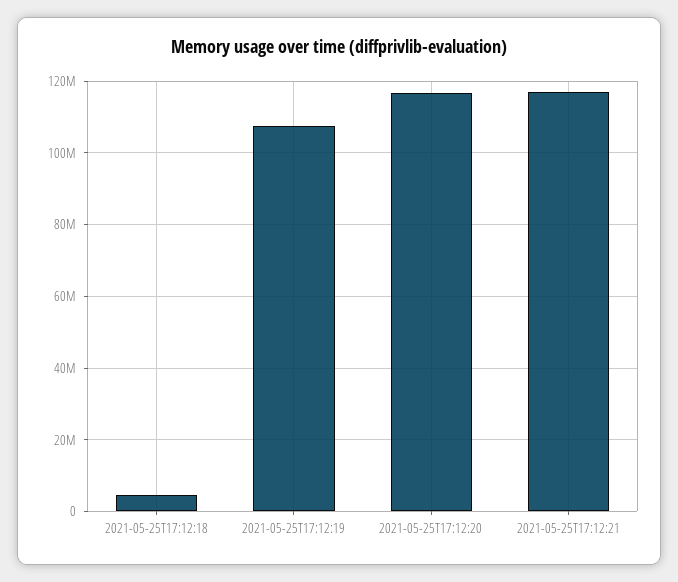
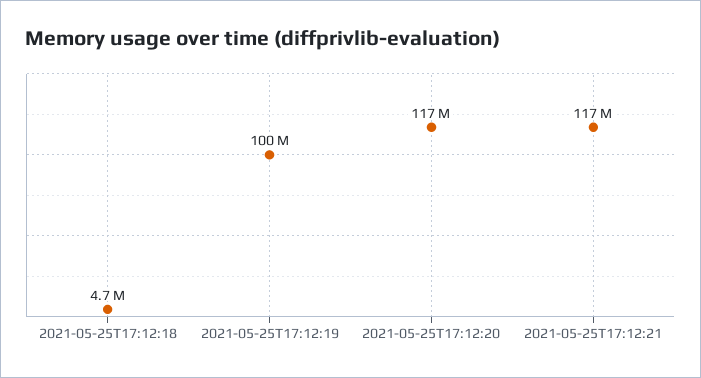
  {
    "2021-05-25T17:12:18": 4700000,
-   "2021-05-25T17:12:19": 108000000,
+   "2021-05-25T17:12:19": 100000000,
    "2021-05-25T17:12:20": 117000000,
    "2021-05-25T17:12:21": 117000000
  }

